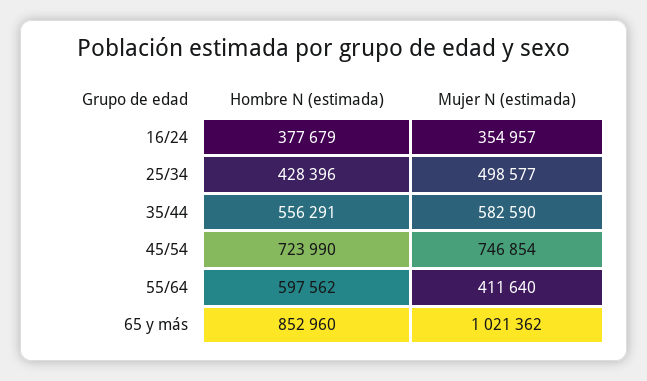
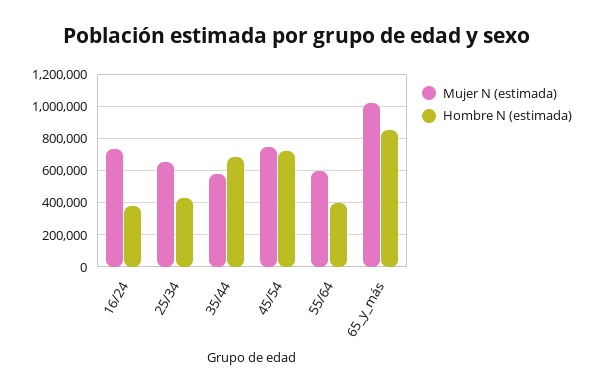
  {
    "Hombre N (estimada)": {
      "16/24": 377679,
      "25/34": 428396,
-     "35/44": 556291,
+     "35/44": 700000,
      "45/54": 723990,
-     "55/64": 597562,
+     "55/64": 400000,
      "65 y más": 852960
    },
    "Mujer N (estimada)": {
-     "16/24": 354957,
+     "16/24": 750000,
-     "25/34": 498577,
+     "25/34": 650000,
      "35/44": 582590,
      "45/54": 746854,
-     "55/64": 411640,
+     "55/64": 600000,
      "65 y más": 1021362
    }
  }

